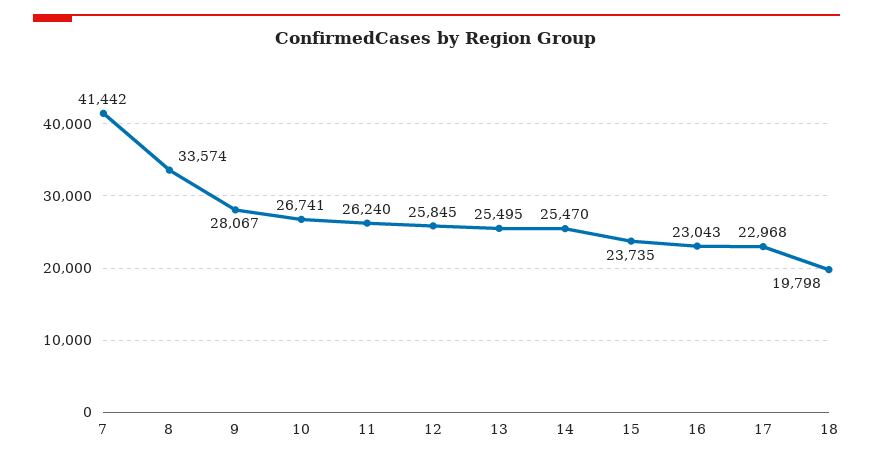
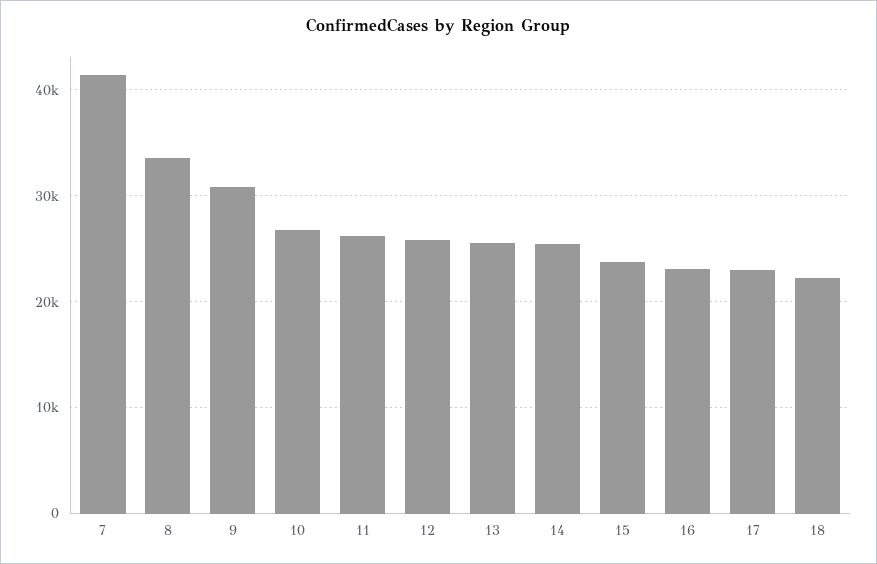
  {
    "7": 41442,
    "8": 33574,
-   "9": 28067,
+   "9": 31000,
    "10": 26741,
    "11": 26240,
    "12": 25845,
    "13": 25495,
    "14": 25470,
    "15": 23735,
    "16": 23043,
    "17": 22968,
-   "18": 19798
+   "18": 22000
  }

